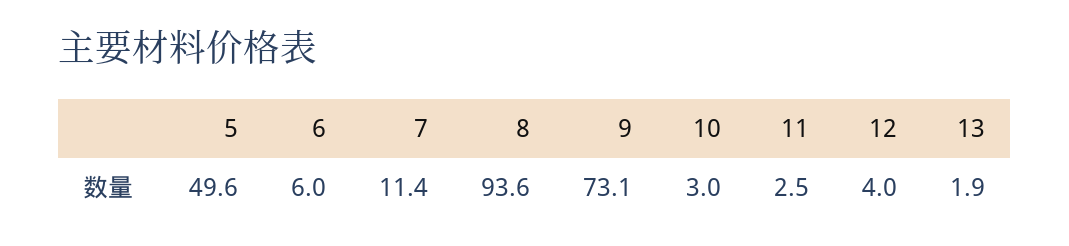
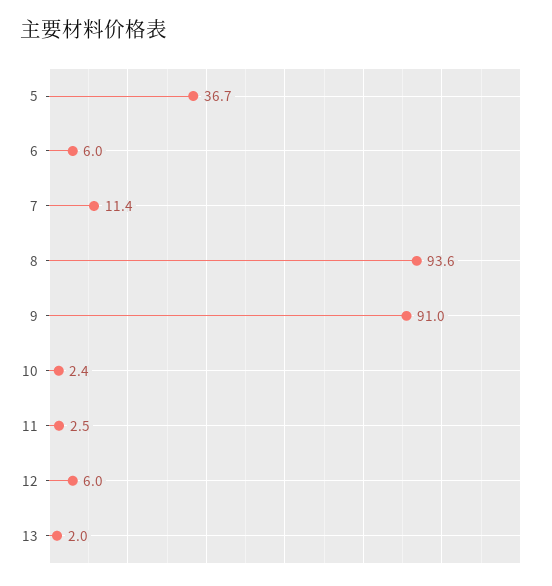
  {
-   "5": 49.6,
+   "5": 36.7,
    "6": 6,
    "7": 11.4,
    "8": 93.6,
-   "9": 73.1,
+   "9": 91,
-   "10": 3,
+   "10": 2.4,
    "11": 2.5,
-   "12": 4,
+   "12": 6,
-   "13": 1.9
+   "13": 2
  }

